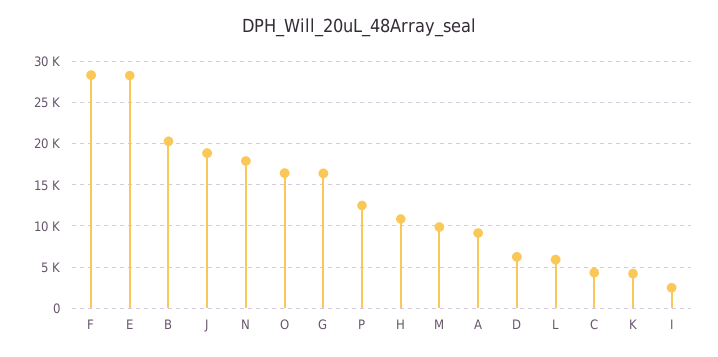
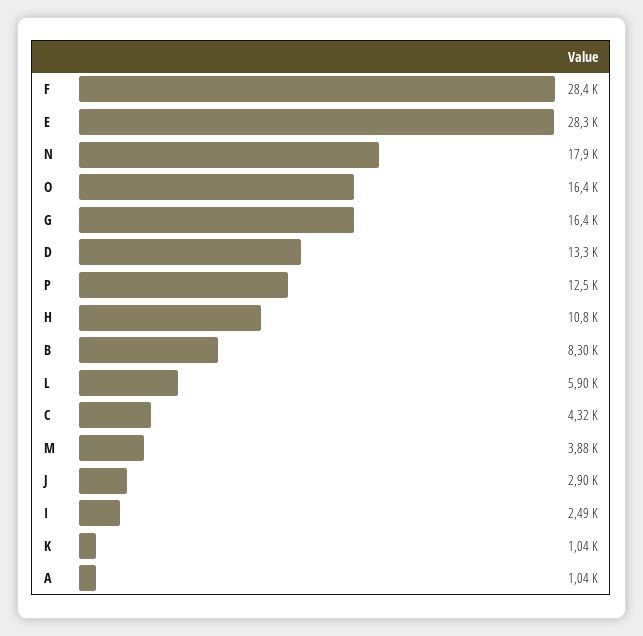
  {
    "F": 28400,
    "E": 28300,
-   "B": 20000,
+   "B": 8300,
-   "J": 19000,
+   "J": 2900,
    "N": 17900,
    "O": 16400,
    "G": 16400,
    "P": 12500,
    "H": 10800,
-   "M": 10000,
+   "M": 3880,
-   "A": 9000,
+   "A": 1040,
-   "D": 6000,
+   "D": 13300,
    "L": 5900,
    "C": 4320,
-   "K": 4000,
+   "K": 1040,
    "I": 2490
  }

